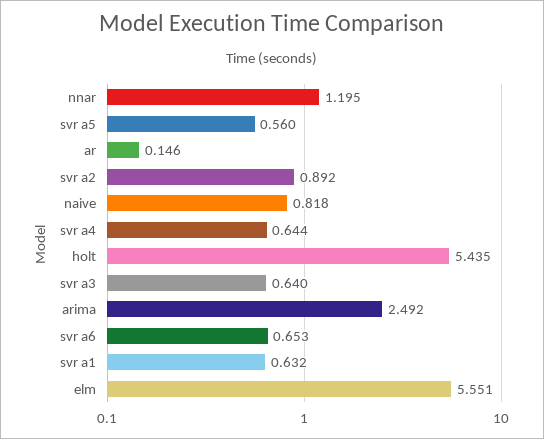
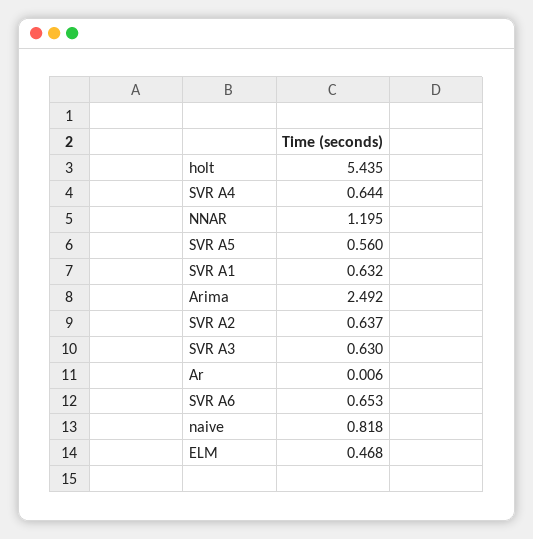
  {
    "nnar": 1.195,
    "svr a5": 0.56,
-   "ar": 0.146,
+   "ar": 0.006,
-   "svr a2": 0.892,
+   "svr a2": 0.637,
    "naive": 0.818,
    "svr a4": 0.644,
    "holt": 5.435,
-   "svr a3": 0.64,
+   "svr a3": 0.63,
    "arima": 2.492,
    "svr a6": 0.653,
    "svr a1": 0.632,
-   "elm": 5.551
+   "elm": 0.468
  }

